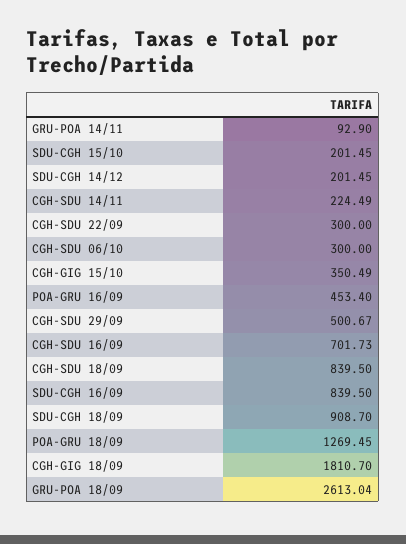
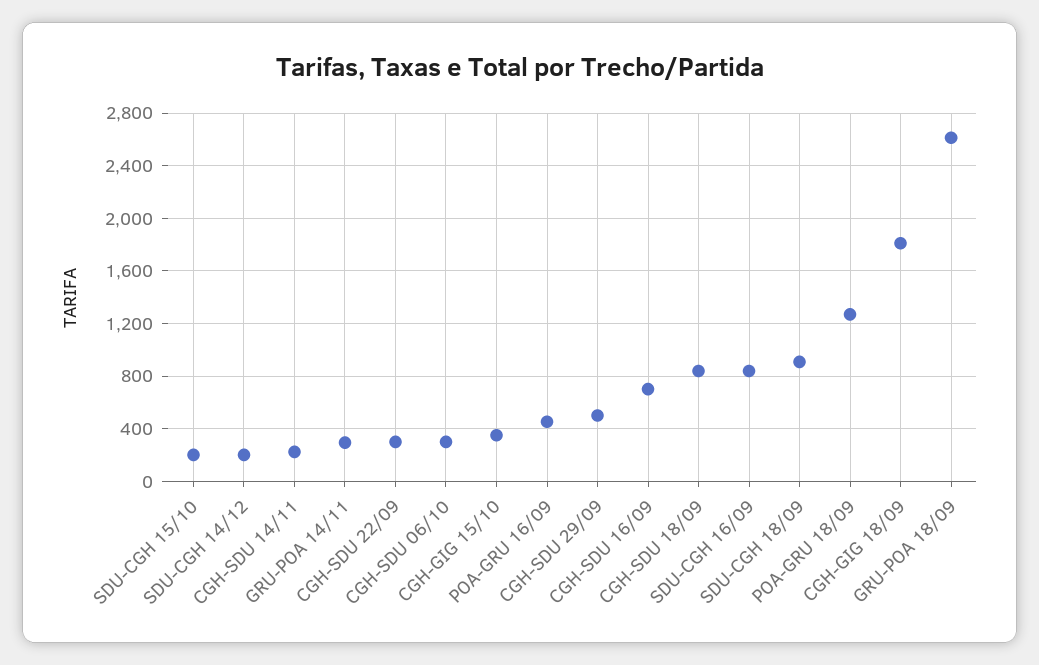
  {
-   "GRU-POA 14/11": 92.9,
+   "GRU-POA 14/11": 300,
    "SDU-CGH 15/10": 201.45,
    "SDU-CGH 14/12": 201.45,
    "CGH-SDU 14/11": 224.49,
    "CGH-SDU 22/09": 300,
    "CGH-SDU 06/10": 300,
    "CGH-GIG 15/10": 350.49,
    "POA-GRU 16/09": 453.4,
    "CGH-SDU 29/09": 500.67,
    "CGH-SDU 16/09": 701.73,
    "CGH-SDU 18/09": 839.5,
    "SDU-CGH 16/09": 839.5,
    "SDU-CGH 18/09": 908.7,
    "POA-GRU 18/09": 1269.45,
    "CGH-GIG 18/09": 1810.7,
    "GRU-POA 18/09": 2613.04
  }

